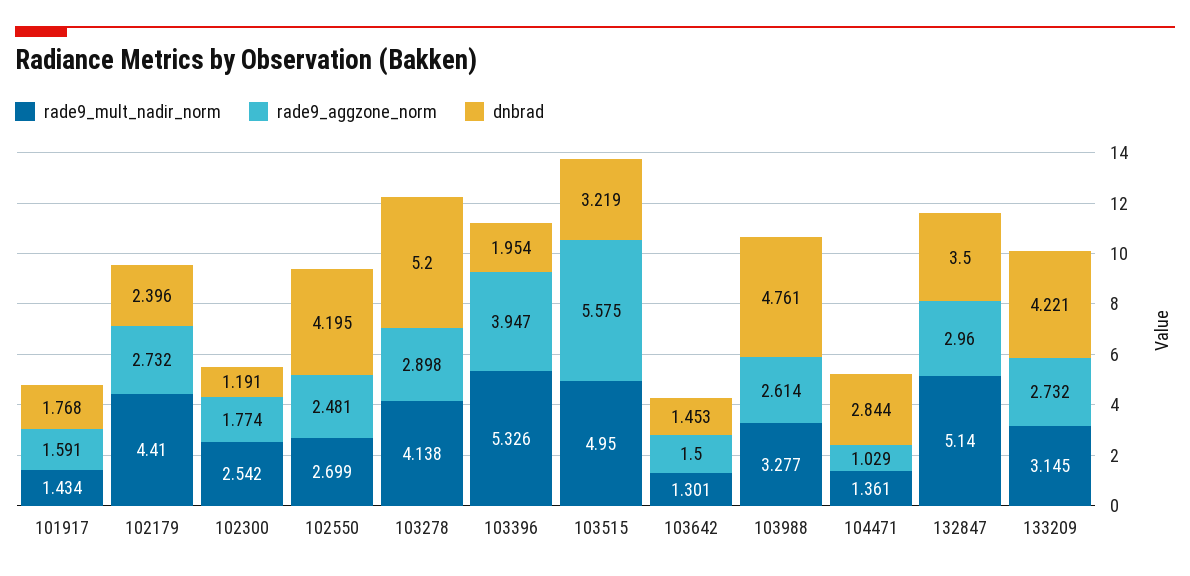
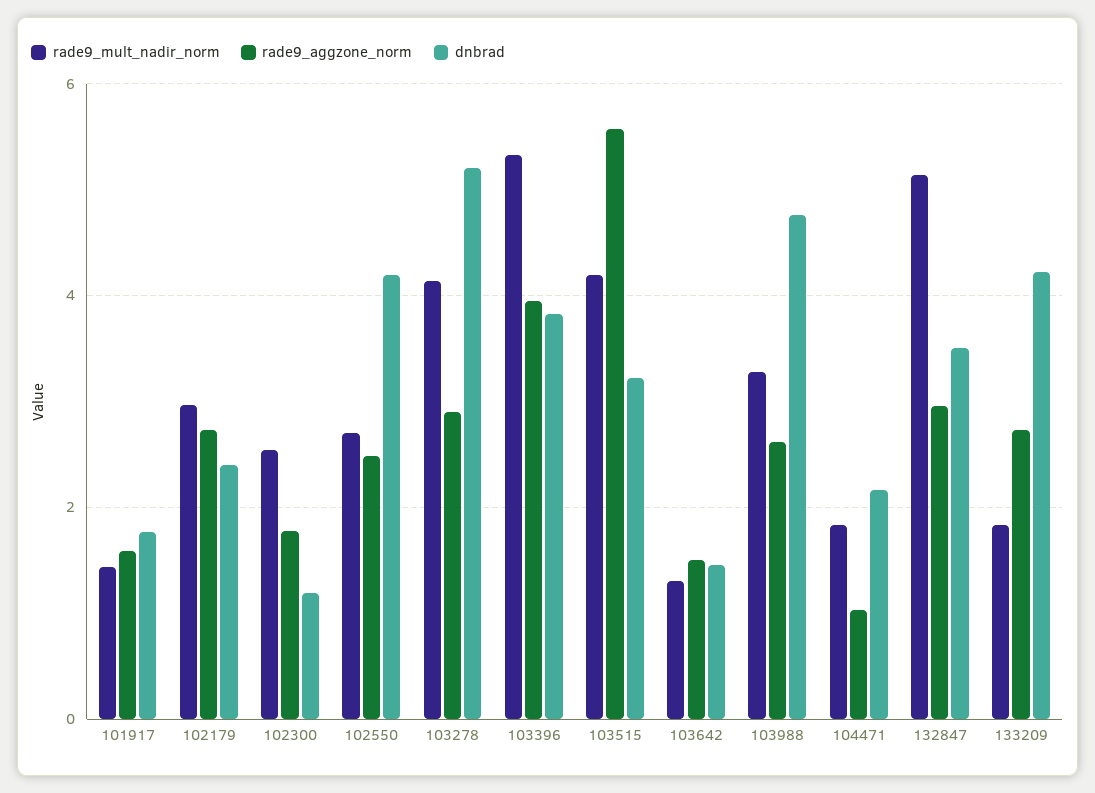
  {
    "rade9_mult_nadir_norm": {
      "101917": 1.434,
-     "102179": 4.41,
+     "102179": 3,
      "102300": 2.542,
      "102550": 2.699,
      "103278": 4.138,
      "103396": 5.326,
-     "103515": 4.95,
+     "103515": 4.2,
      "103642": 1.301,
      "103988": 3.277,
-     "104471": 1.361,
+     "104471": 1.8,
      "132847": 5.14,
-     "133209": 3.145
+     "133209": 1.8
    },
    "rade9_aggzone_norm": {
      "101917": 1.591,
      "102179": 2.732,
      "102300": 1.774,
      "102550": 2.481,
      "103278": 2.898,
      "103396": 3.947,
      "103515": 5.575,
      "103642": 1.5,
      "103988": 2.614,
      "104471": 1.029,
      "132847": 2.96,
      "133209": 2.732
    },
    "dnbrad": {
      "101917": 1.768,
      "102179": 2.396,
      "102300": 1.191,
      "102550": 4.195,
      "103278": 5.2,
-     "103396": 1.954,
+     "103396": 3.8,
      "103515": 3.219,
      "103642": 1.453,
      "103988": 4.761,
-     "104471": 2.844,
+     "104471": 2.2,
      "132847": 3.5,
      "133209": 4.221
    }
  }

